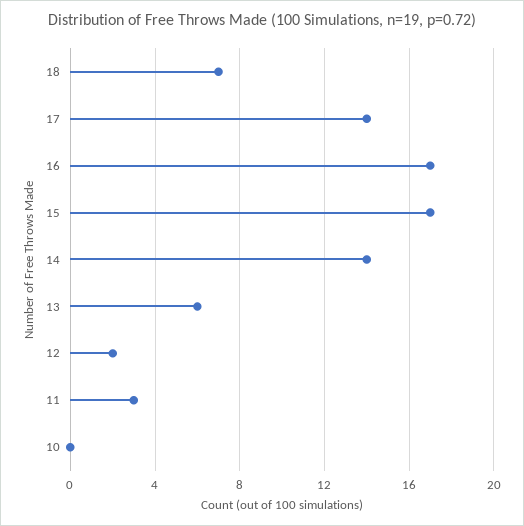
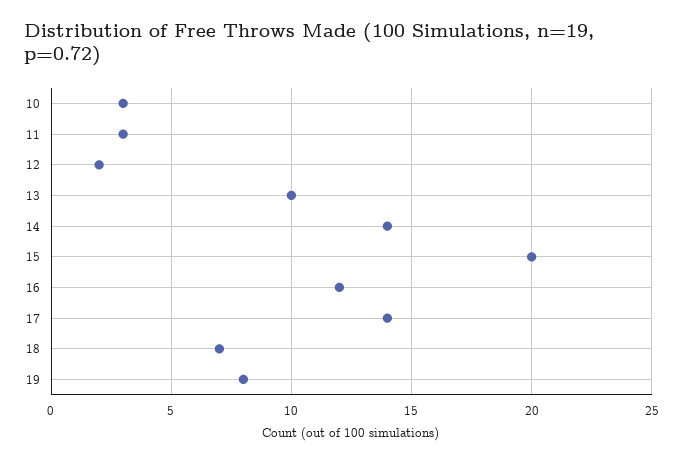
  {
    "18": 7,
    "17": 14,
-   "16": 17,
+   "16": 12,
-   "15": 17,
+   "15": 20,
    "14": 14,
-   "13": 6,
+   "13": 10,
    "12": 2,
    "11": 3,
-   "10": 0
+   "10": 3,
+   "19": 8
  }

